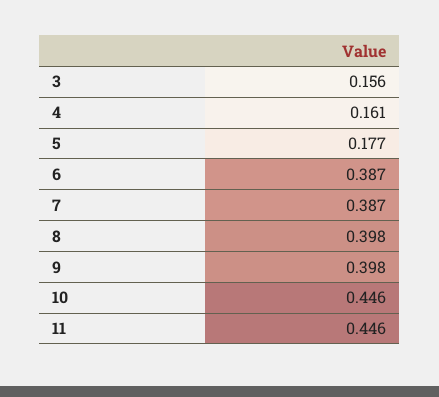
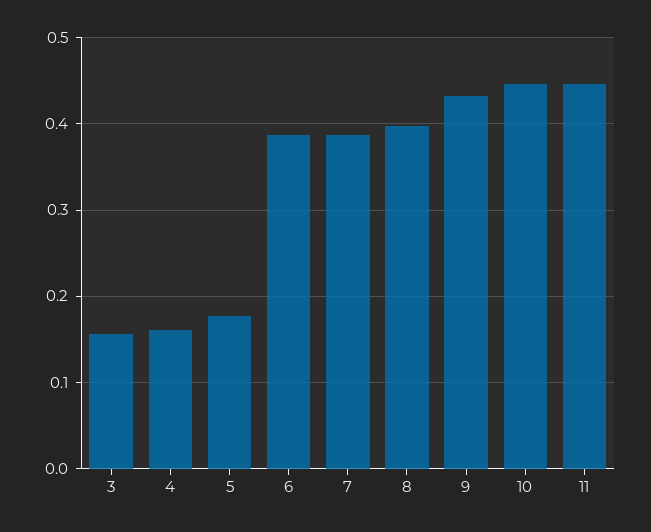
  {
    "3": 0.156,
    "4": 0.161,
    "5": 0.177,
    "6": 0.387,
    "7": 0.387,
    "8": 0.398,
-   "9": 0.398,
+   "9": 0.43,
    "10": 0.446,
    "11": 0.446
  }

